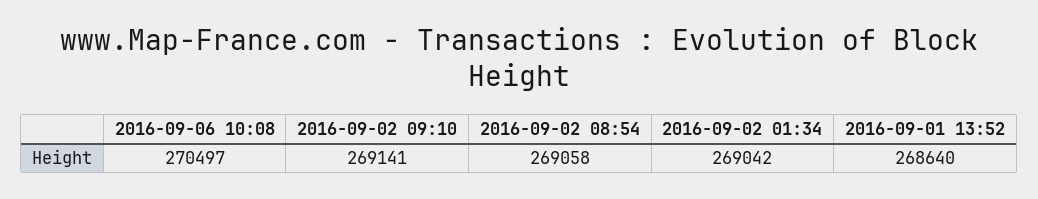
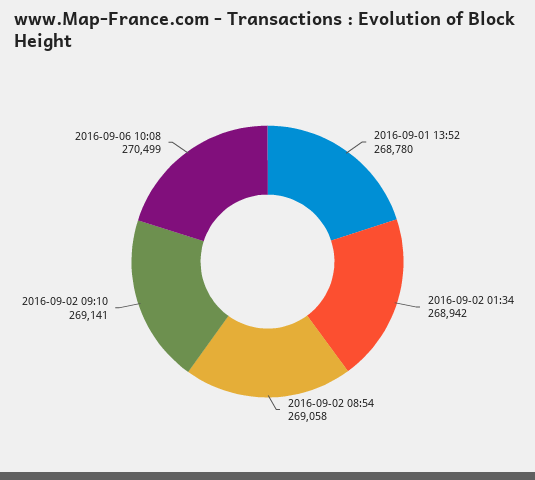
  {
-   "2016-09-06 10:08": 270497,
+   "2016-09-06 10:08": 270499,
    "2016-09-02 09:10": 269141,
    "2016-09-02 08:54": 269058,
-   "2016-09-02 01:34": 269042,
+   "2016-09-02 01:34": 268942,
-   "2016-09-01 13:52": 268640
+   "2016-09-01 13:52": 268780
  }

